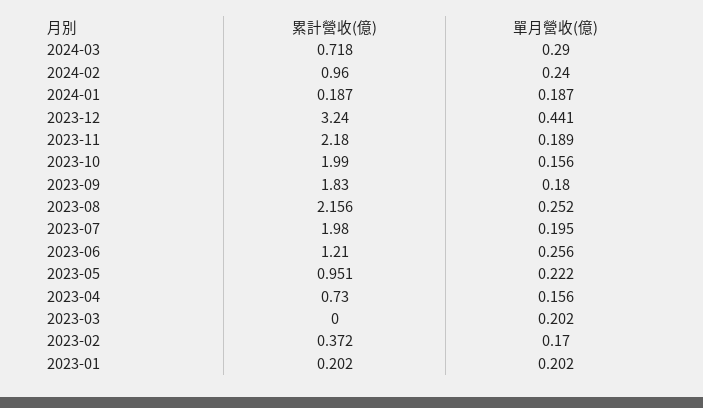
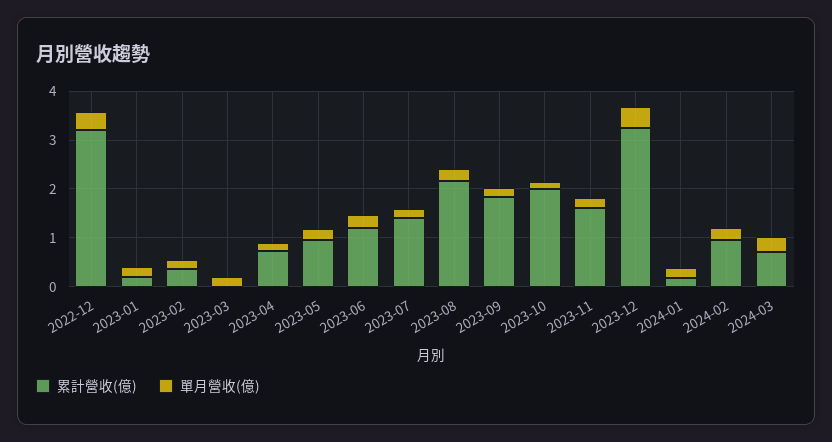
  {
    "累計營收(億)": {
      "2024-03": 0.718,
      "2024-02": 0.96,
      "2024-01": 0.187,
      "2023-12": 3.24,
-     "2023-11": 2.18,
+     "2023-11": 1.6,
      "2023-10": 1.99,
      "2023-09": 1.83,
      "2023-08": 2.156,
-     "2023-07": 1.98,
+     "2023-07": 1.4,
      "2023-06": 1.21,
      "2023-05": 0.951,
      "2023-04": 0.73,
      "2023-03": 0,
      "2023-02": 0.372,
-     "2023-01": 0.202
+     "2023-01": 0.202,
+     "2022-12": 3.2
    },
    "單月營收(億)": {
      "2024-03": 0.29,
      "2024-02": 0.24,
      "2024-01": 0.187,
      "2023-12": 0.441,
      "2023-11": 0.189,
      "2023-10": 0.156,
      "2023-09": 0.18,
      "2023-08": 0.252,
      "2023-07": 0.195,
      "2023-06": 0.256,
      "2023-05": 0.222,
      "2023-04": 0.156,
      "2023-03": 0.202,
      "2023-02": 0.17,
-     "2023-01": 0.202
+     "2023-01": 0.202,
+     "2022-12": 0.4
    }
  }

